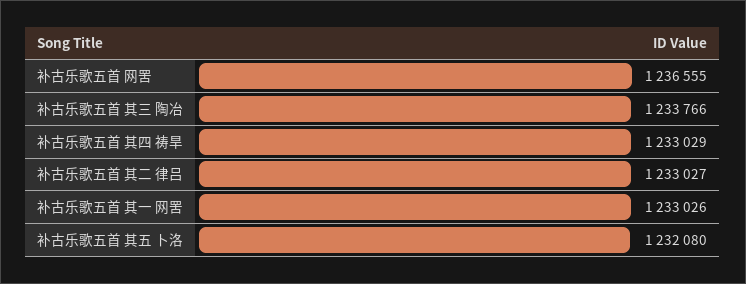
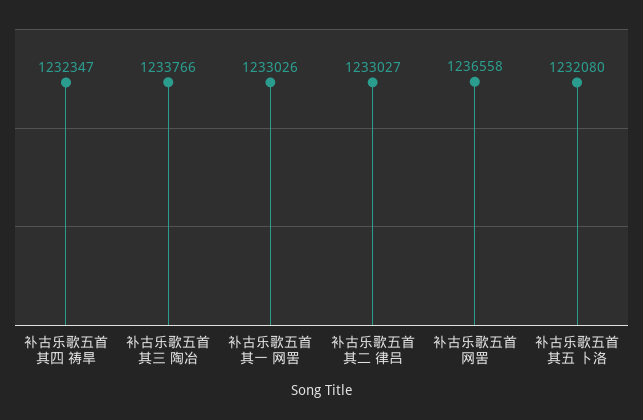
  {
-   "补古乐歌五首 网罟": 1236555,
+   "补古乐歌五首 网罟": 1236558,
    "补古乐歌五首 其三 陶冶": 1233766,
-   "补古乐歌五首 其四 祷旱": 1233029,
+   "补古乐歌五首 其四 祷旱": 1232347,
    "补古乐歌五首 其二 律吕": 1233027,
    "补古乐歌五首 其一 网罟": 1233026,
    "补古乐歌五首 其五 卜洛": 1232080
  }

